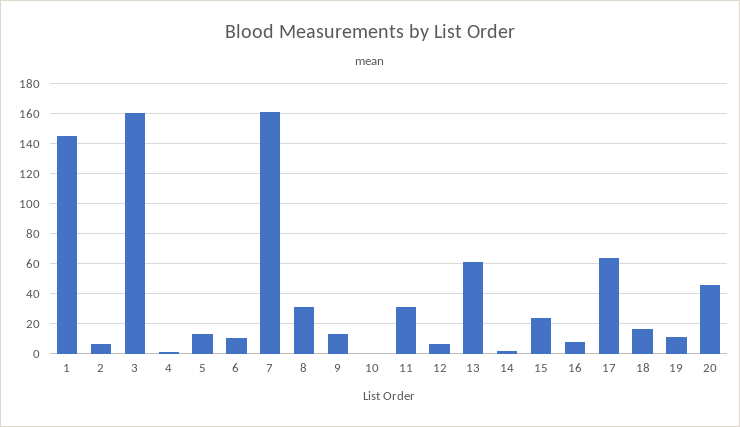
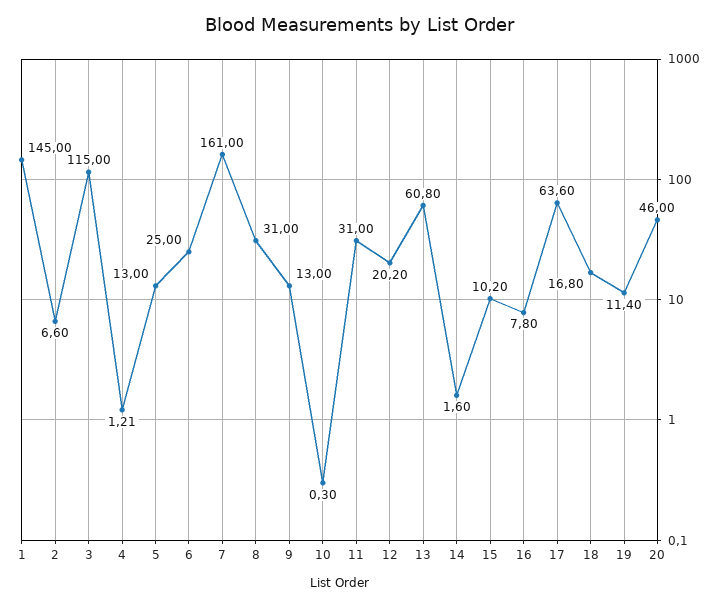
  {
    "1": 145,
    "2": 6.6,
-   "3": 160,
+   "3": 115,
    "4": 1.21,
    "5": 13,
-   "6": 10,
+   "6": 25,
    "7": 161,
    "8": 31,
    "9": 13,
    "10": 0.3,
    "11": 31,
-   "12": 5,
+   "12": 20.2,
    "13": 60.8,
    "14": 1.6,
-   "15": 25,
+   "15": 10.2,
    "16": 7.8,
    "17": 63.6,
    "18": 16.8,
    "19": 11.4,
    "20": 46
  }

